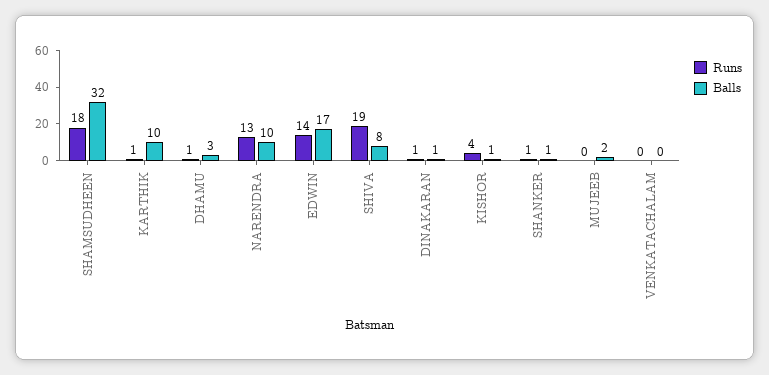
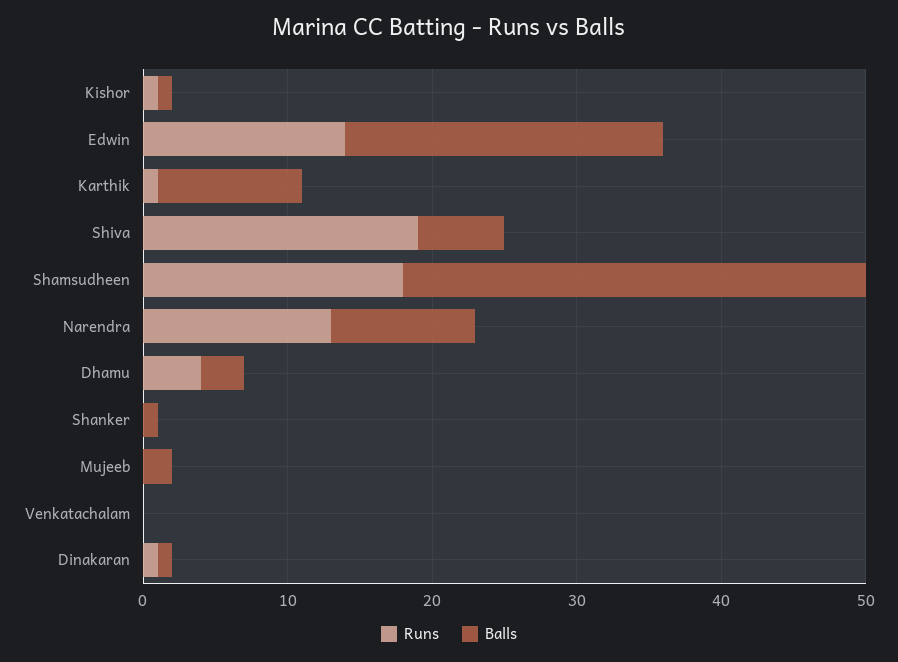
  {
    "Runs": {
      "SHAMSUDHEEN": 18,
      "KARTHIK": 1,
-     "DHAMU": 1,
+     "DHAMU": 4,
      "NARENDRA": 13,
      "EDWIN": 14,
      "SHIVA": 19,
      "DINAKARAN": 1,
-     "KISHOR": 4,
+     "KISHOR": 1,
-     "SHANKER": 1,
+     "SHANKER": 0,
      "MUJEEB": 0,
      "VENKATACHALAM": 0
    },
    "Balls": {
      "SHAMSUDHEEN": 32,
      "KARTHIK": 10,
      "DHAMU": 3,
      "NARENDRA": 10,
-     "EDWIN": 17,
+     "EDWIN": 22,
-     "SHIVA": 8,
+     "SHIVA": 6,
      "DINAKARAN": 1,
      "KISHOR": 1,
      "SHANKER": 1,
      "MUJEEB": 2,
      "VENKATACHALAM": 0
    }
  }

